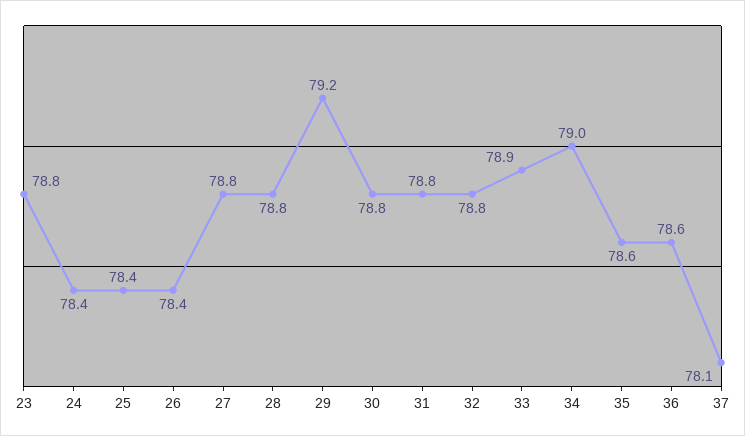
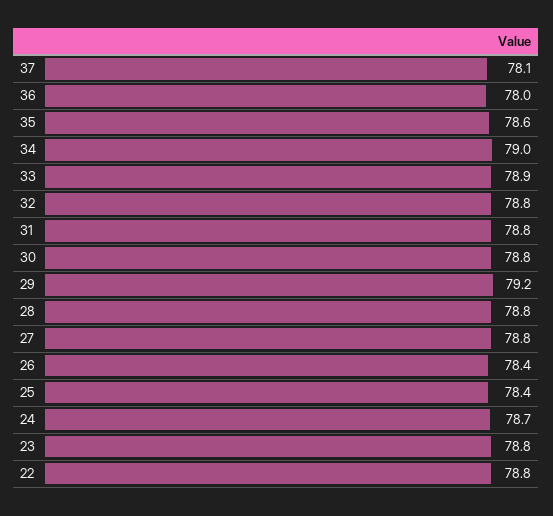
  {
    "23": 78.8,
-   "24": 78.4,
+   "24": 78.7,
    "25": 78.4,
    "26": 78.4,
    "27": 78.8,
    "28": 78.8,
    "29": 79.2,
    "30": 78.8,
    "31": 78.8,
    "32": 78.8,
    "33": 78.9,
    "34": 79,
    "35": 78.6,
-   "36": 78.6,
+   "36": 78,
-   "37": 78.1
+   "37": 78.1,
+   "22": 78.8
  }

